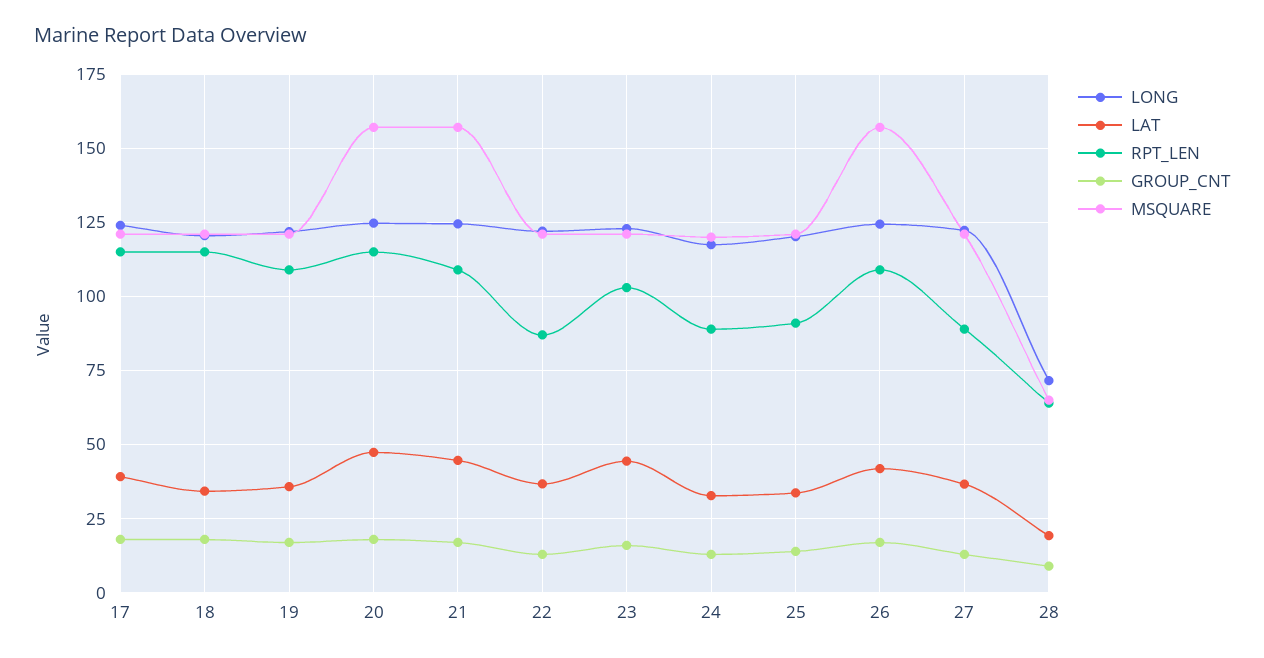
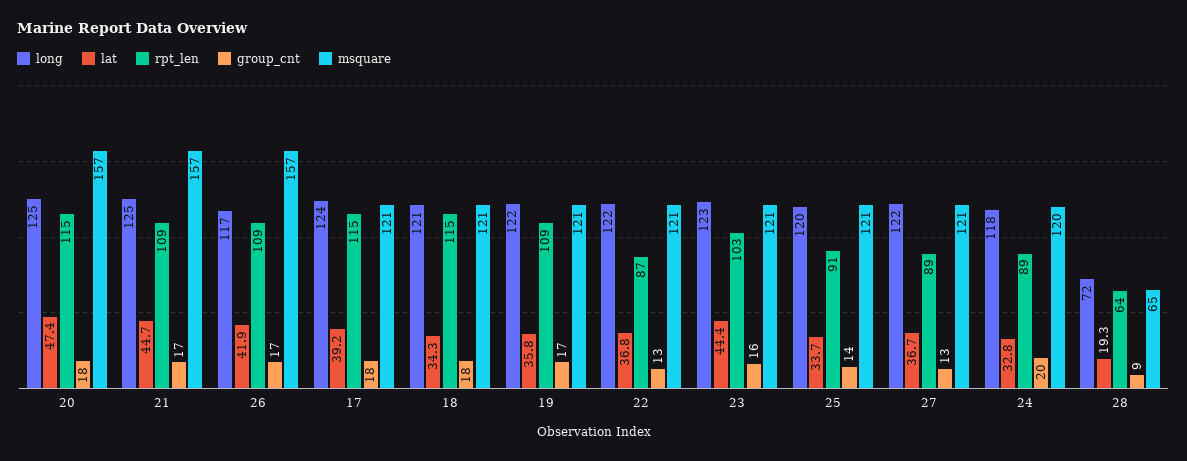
  {
    "LONG": {
      "17": 124,
      "18": 121,
      "19": 122,
      "20": 125,
      "21": 125,
      "22": 122,
      "23": 123,
      "24": 118,
      "25": 120,
-     "26": 125,
+     "26": 117,
      "27": 122,
      "28": 72
    },
    "LAT": {
      "17": 39.2,
      "18": 34.3,
      "19": 35.8,
      "20": 47.4,
      "21": 44.7,
      "22": 36.8,
      "23": 44.4,
      "24": 32.8,
      "25": 33.7,
      "26": 41.9,
      "27": 36.7,
      "28": 19.3
    },
    "RPT_LEN": {
      "17": 115,
      "18": 115,
      "19": 109,
      "20": 115,
      "21": 109,
      "22": 87,
      "23": 103,
      "24": 89,
      "25": 91,
      "26": 109,
      "27": 89,
      "28": 64
    },
    "GROUP_CNT": {
      "17": 18,
      "18": 18,
      "19": 17,
      "20": 18,
      "21": 17,
      "22": 13,
      "23": 16,
-     "24": 12.5,
+     "24": 20,
      "25": 14,
      "26": 17,
      "27": 13,
      "28": 9
    },
    "MSQUARE": {
      "17": 121,
      "18": 121,
      "19": 121,
      "20": 157,
      "21": 157,
      "22": 121,
      "23": 121,
      "24": 120,
      "25": 121,
      "26": 157,
      "27": 121,
      "28": 65
    }
  }

